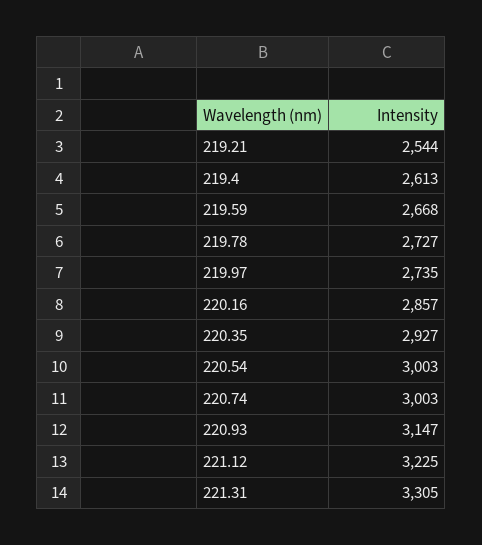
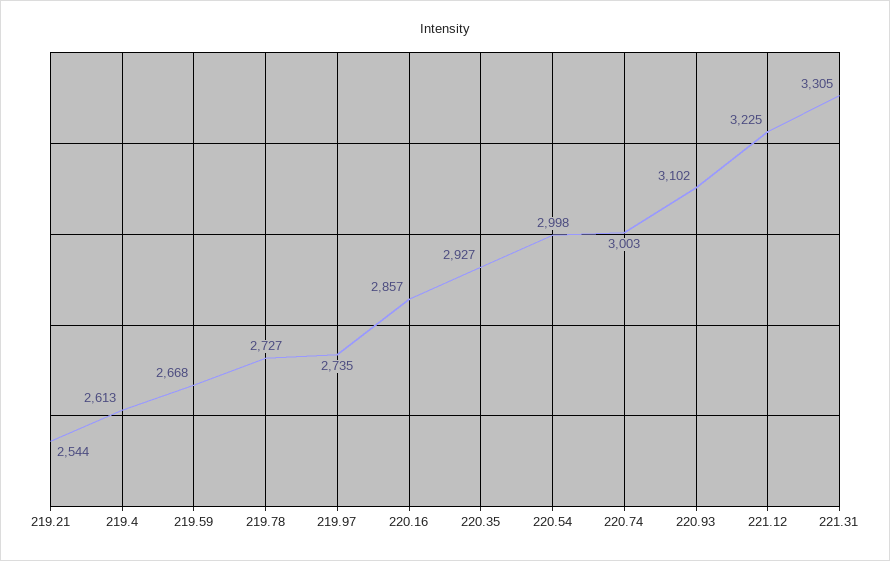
  {
    "219.21": 2544,
    "219.4": 2613,
    "219.59": 2668,
    "219.78": 2727,
    "219.97": 2735,
    "220.16": 2857,
    "220.35": 2927,
-   "220.54": 3003,
+   "220.54": 2998,
    "220.74": 3003,
-   "220.93": 3147,
+   "220.93": 3102,
    "221.12": 3225,
    "221.31": 3305
  }

